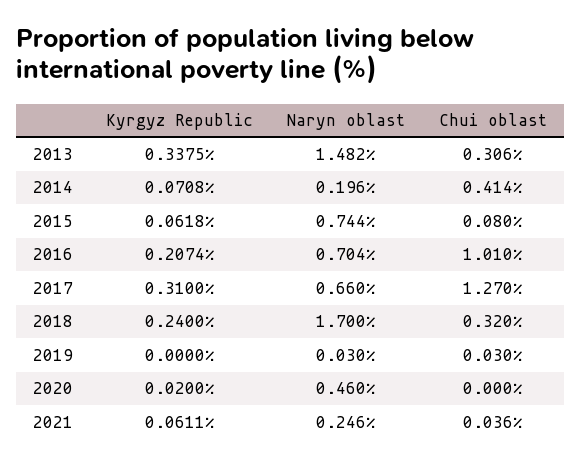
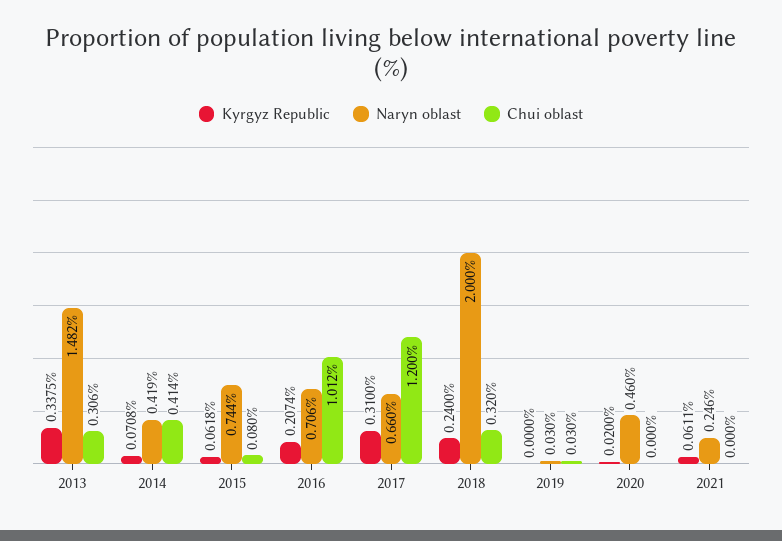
  {
    "Kyrgyz Republic": {
      "2013": 0.3375,
      "2014": 0.0708,
      "2015": 0.0618,
      "2016": 0.2074,
      "2017": 0.31,
      "2018": 0.24,
      "2019": 0,
      "2020": 0.02,
      "2021": 0.0611
    },
    "Naryn oblast": {
      "2013": 1.482,
-     "2014": 0.196,
+     "2014": 0.419,
      "2015": 0.744,
-     "2016": 0.704,
+     "2016": 0.706,
      "2017": 0.66,
-     "2018": 1.7,
+     "2018": 2,
      "2019": 0.03,
      "2020": 0.46,
      "2021": 0.246
    },
    "Chui oblast": {
      "2013": 0.306,
      "2014": 0.414,
      "2015": 0.08,
-     "2016": 1.01,
+     "2016": 1.012,
-     "2017": 1.27,
+     "2017": 1.2,
      "2018": 0.32,
      "2019": 0.03,
      "2020": 0,
-     "2021": 0.036
+     "2021": 0
    }
  }

